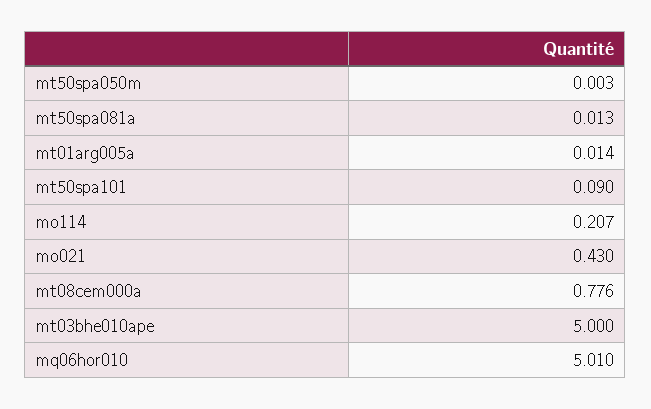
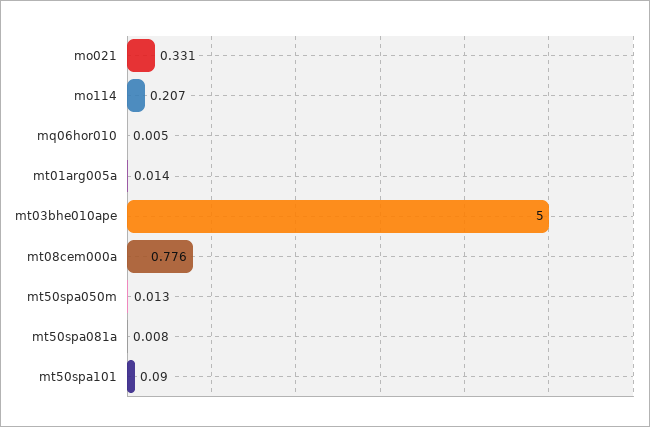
  {
-   "mt50spa050m": 0.003,
+   "mt50spa050m": 0.013,
-   "mt50spa081a": 0.013,
+   "mt50spa081a": 0.008,
    "mt01arg005a": 0.014,
    "mt50spa101": 0.09,
    "mo114": 0.207,
-   "mo021": 0.43,
+   "mo021": 0.331,
    "mt08cem000a": 0.776,
    "mt03bhe010ape": 5,
-   "mq06hor010": 5.01
+   "mq06hor010": 0.005
  }

